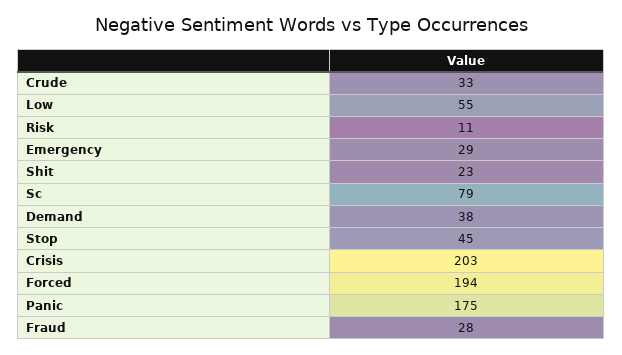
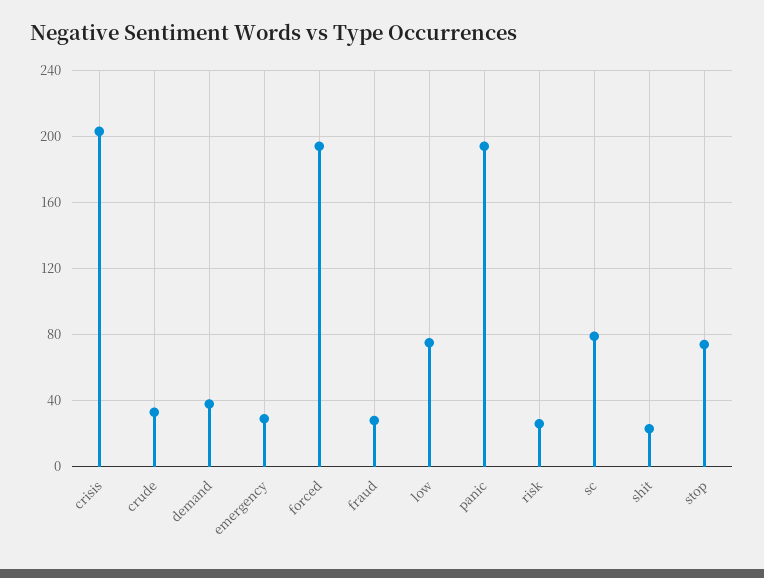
  {
    "Crude": 33,
-   "Low": 55,
+   "Low": 75,
-   "Risk": 11,
+   "Risk": 25,
    "Emergency": 29,
    "Shit": 23,
    "Sc": 79,
    "Demand": 38,
-   "Stop": 45,
+   "Stop": 75,
    "Crisis": 203,
    "Forced": 194,
-   "Panic": 175,
+   "Panic": 195,
    "Fraud": 28
  }

